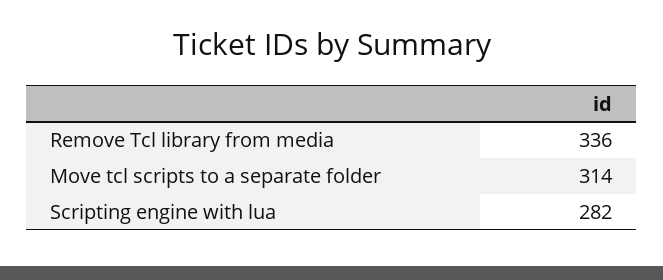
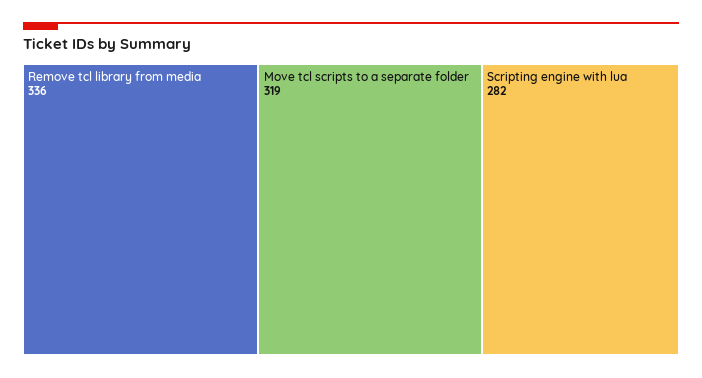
  {
    "Remove Tcl library from media": 336,
-   "Move tcl scripts to a separate folder": 314,
+   "Move tcl scripts to a separate folder": 319,
    "Scripting engine with lua": 282
  }

